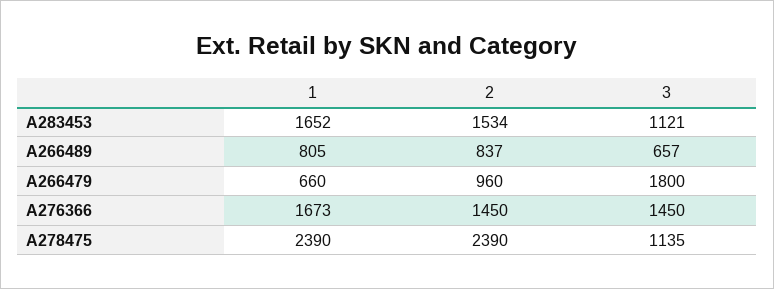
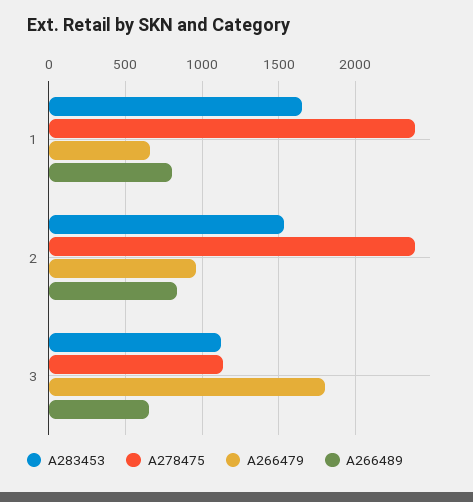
  {
    "A283453": {
      "1": 1652,
      "2": 1534,
      "3": 1121
    },
    "A266489": {
      "1": 805,
      "2": 837,
      "3": 657
    },
    "A266479": {
      "1": 660,
      "2": 960,
      "3": 1800
    },
-   "A276366": {
-     "1": 1673,
-     "2": 1450,
-     "3": 1450
-   },
    "A278475": {
      "1": 2390,
      "2": 2390,
      "3": 1135
    }
  }

